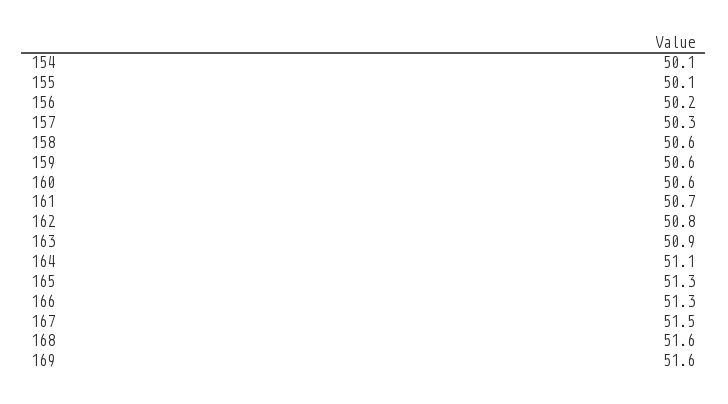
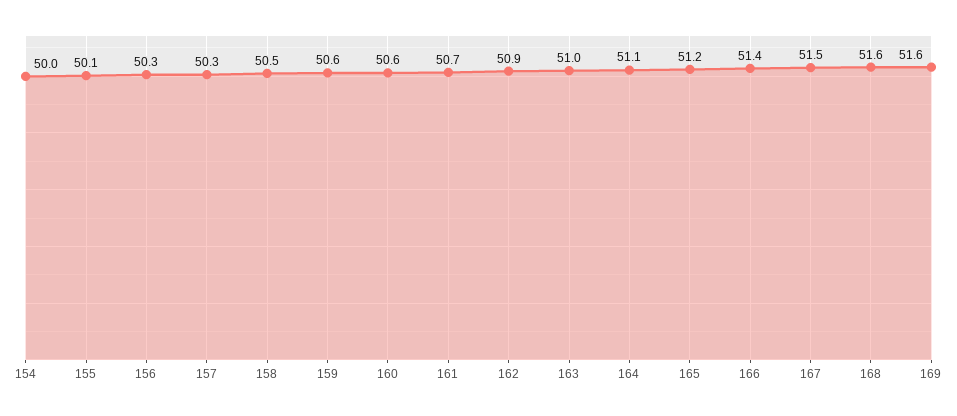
  {
-   "154": 50.1,
+   "154": 50,
    "155": 50.1,
-   "156": 50.2,
+   "156": 50.3,
    "157": 50.3,
-   "158": 50.6,
+   "158": 50.5,
    "159": 50.6,
    "160": 50.6,
    "161": 50.7,
-   "162": 50.8,
+   "162": 50.9,
-   "163": 50.9,
+   "163": 51,
    "164": 51.1,
-   "165": 51.3,
+   "165": 51.2,
-   "166": 51.3,
+   "166": 51.4,
    "167": 51.5,
    "168": 51.6,
    "169": 51.6
  }

